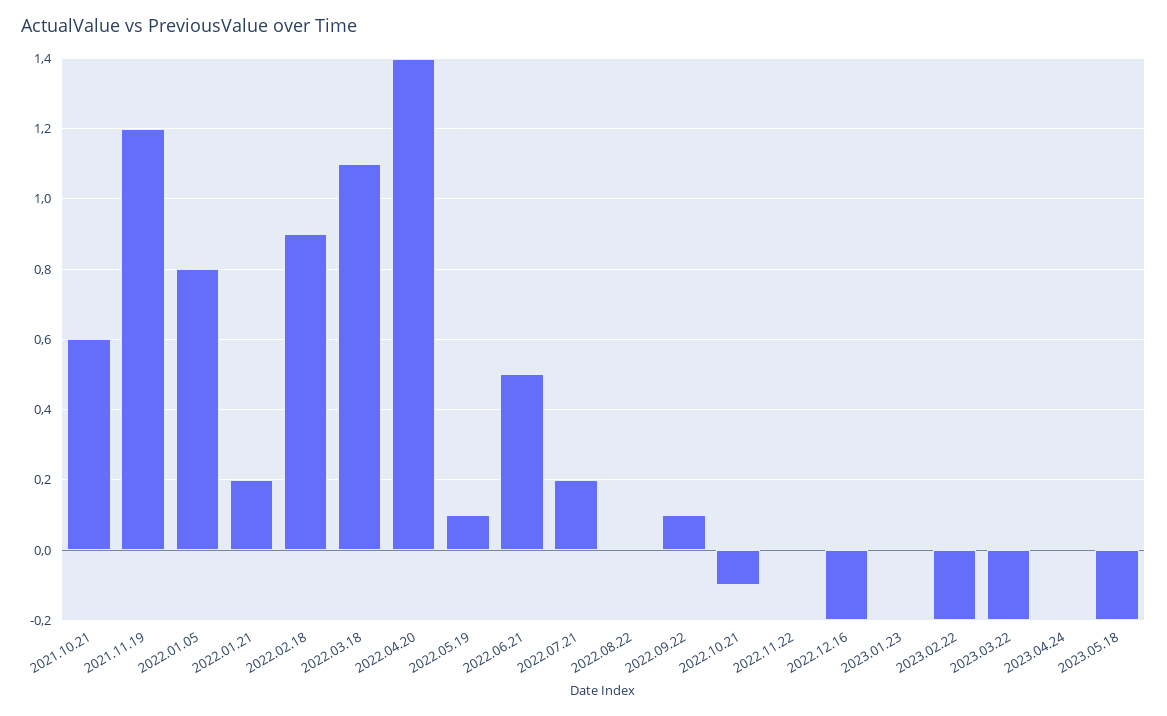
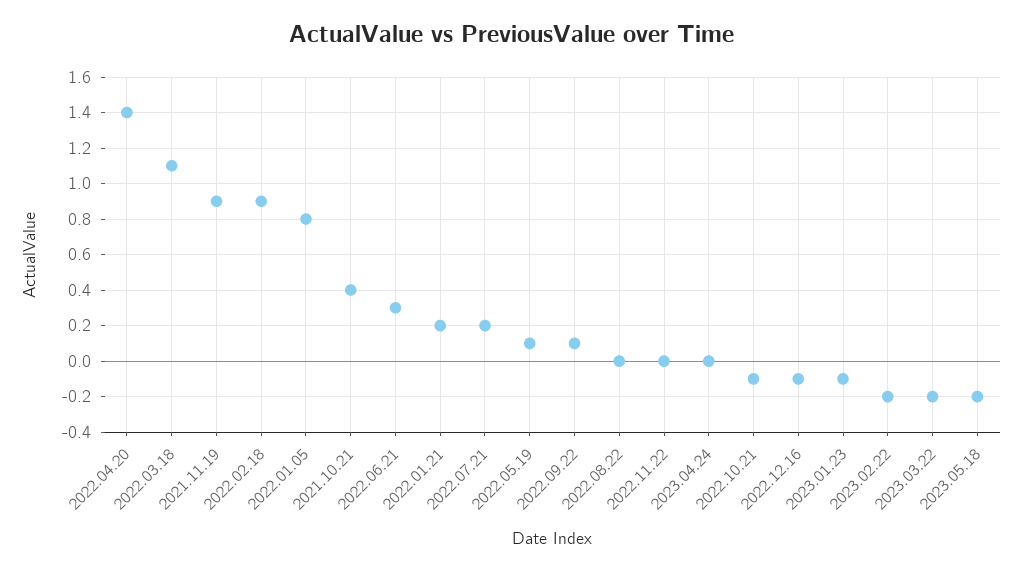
  {
-   "2021.10.21": 0.6,
+   "2021.10.21": 0.4,
-   "2021.11.19": 1.2,
+   "2021.11.19": 0.9,
    "2022.01.05": 0.8,
    "2022.01.21": 0.2,
    "2022.02.18": 0.9,
    "2022.03.18": 1.1,
    "2022.04.20": 1.4,
    "2022.05.19": 0.1,
-   "2022.06.21": 0.5,
+   "2022.06.21": 0.3,
    "2022.07.21": 0.2,
    "2022.08.22": 0,
    "2022.09.22": 0.1,
    "2022.10.21": -0.1,
    "2022.11.22": 0,
-   "2022.12.16": -0.2,
+   "2022.12.16": -0.1,
-   "2023.01.23": 0,
+   "2023.01.23": -0.1,
    "2023.02.22": -0.2,
    "2023.03.22": -0.2,
    "2023.04.24": 0,
    "2023.05.18": -0.2
  }

